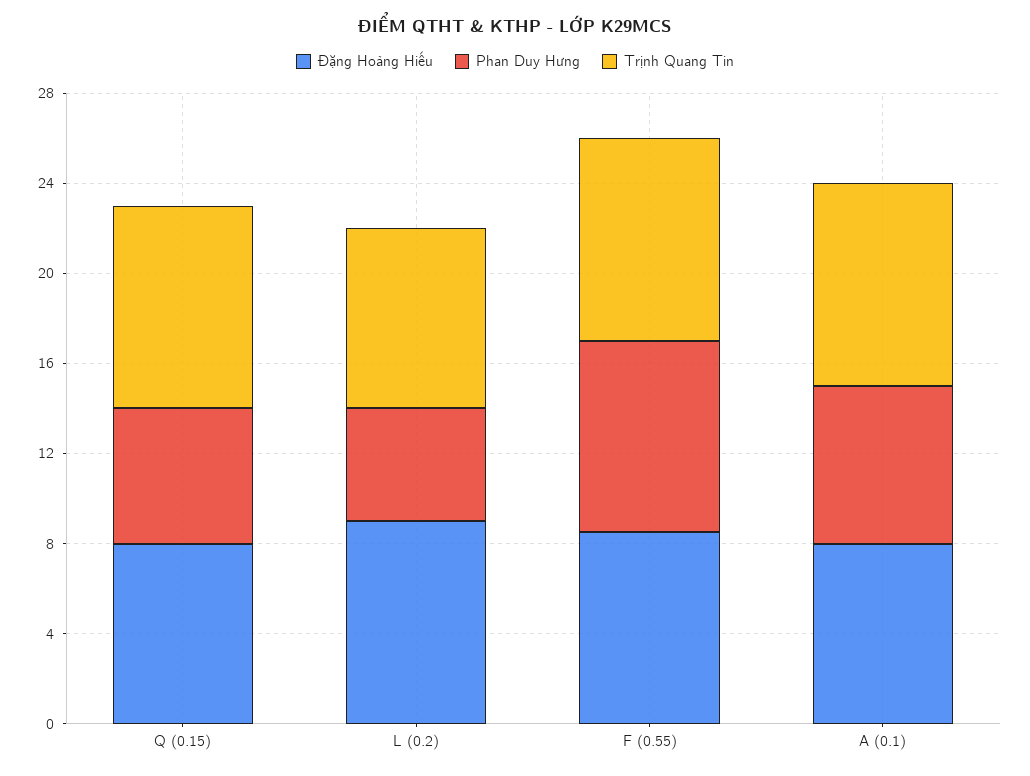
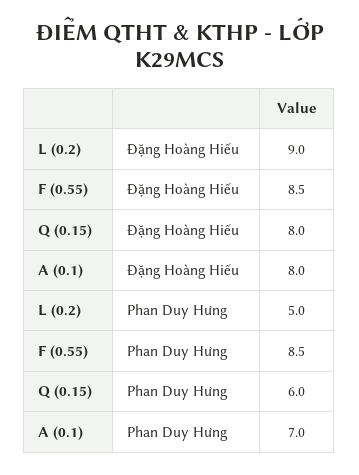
  {
    "Đặng Hoàng Hiếu": {
      "Q (0.15)": 8,
      "L (0.2)": 9,
      "F (0.55)": 8.5,
      "A (0.1)": 8
    },
    "Phan Duy Hưng": {
      "Q (0.15)": 6,
      "L (0.2)": 5,
      "F (0.55)": 8.5,
      "A (0.1)": 7
-   },
+   }
-   "Trịnh Quang Tin": {
-     "Q (0.15)": 9,
-     "L (0.2)": 8,
-     "F (0.55)": 9,
-     "A (0.1)": 9
-   }
  }

